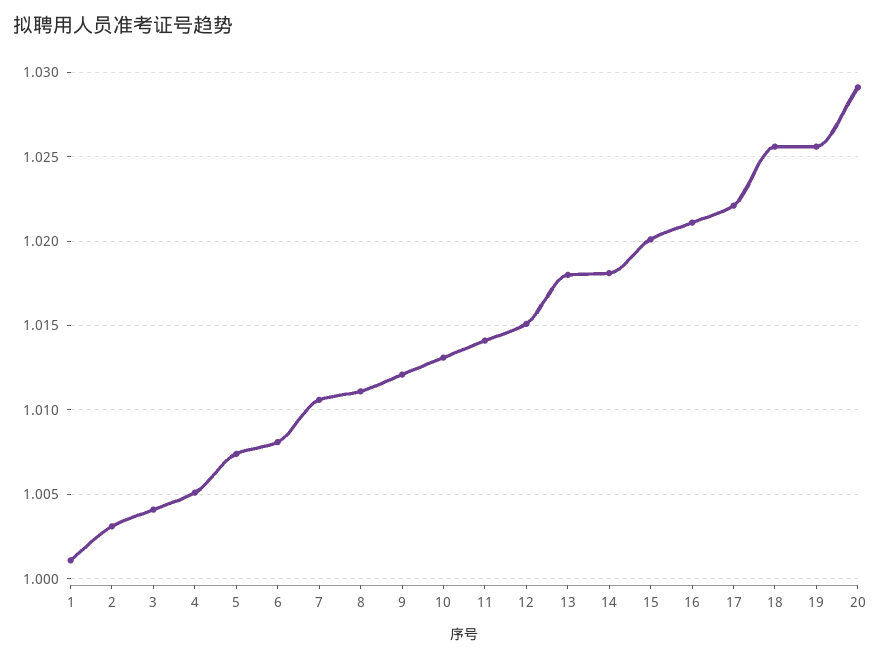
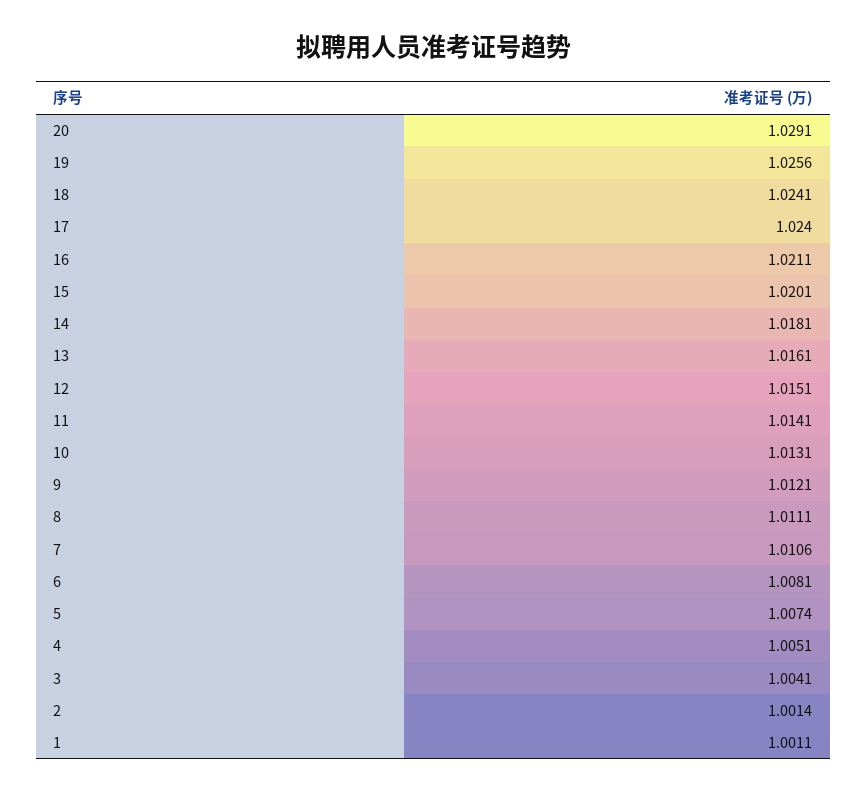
  {
    "1": 1.0011,
-   "2": 1.003,
+   "2": 1.0014,
    "3": 1.0041,
    "4": 1.0051,
    "5": 1.0074,
    "6": 1.0081,
    "7": 1.0106,
    "8": 1.0111,
    "9": 1.0121,
    "10": 1.0131,
    "11": 1.0141,
    "12": 1.0151,
-   "13": 1.018,
+   "13": 1.0161,
    "14": 1.0181,
    "15": 1.0201,
    "16": 1.0211,
-   "17": 1.022,
+   "17": 1.024,
-   "18": 1.0255,
+   "18": 1.0241,
    "19": 1.0256,
    "20": 1.0291
  }

